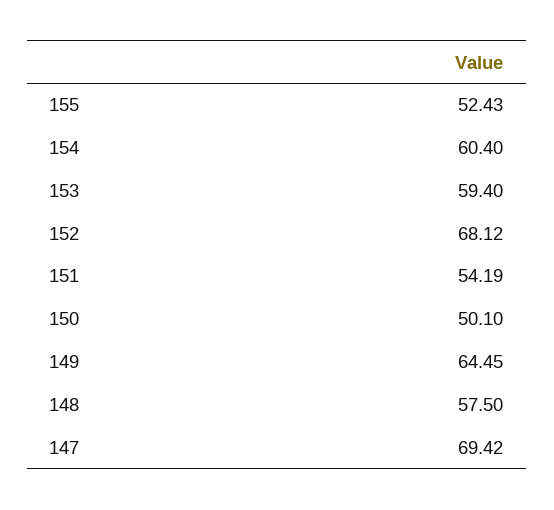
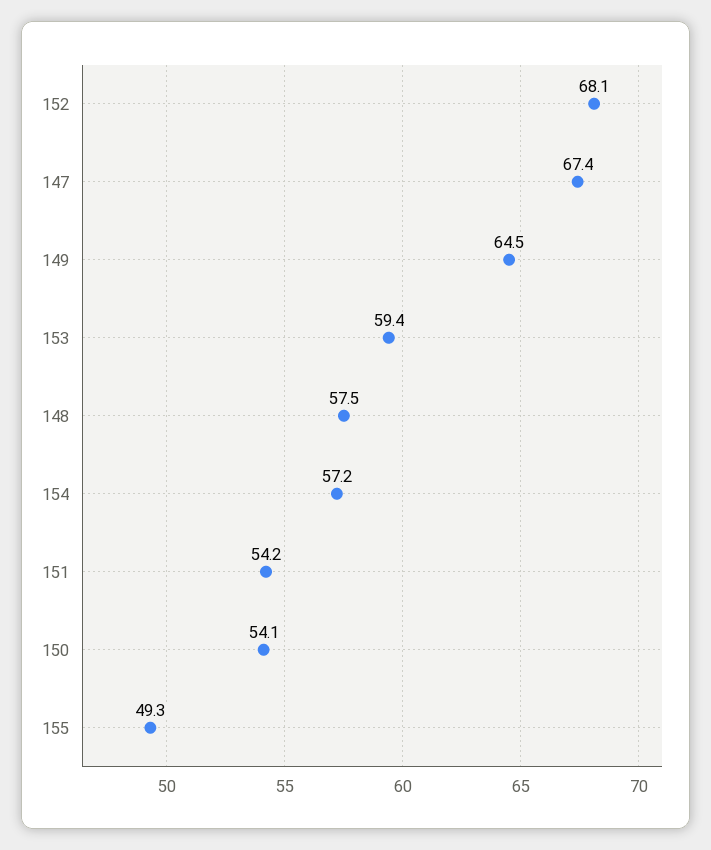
  {
-   "155": 52.43,
+   "155": 49.3,
-   "154": 60.4,
+   "154": 57.2,
    "153": 59.4,
    "152": 68.12,
    "151": 54.19,
-   "150": 50.1,
+   "150": 54.1,
    "149": 64.45,
    "148": 57.5,
-   "147": 69.42
+   "147": 67.4
  }

